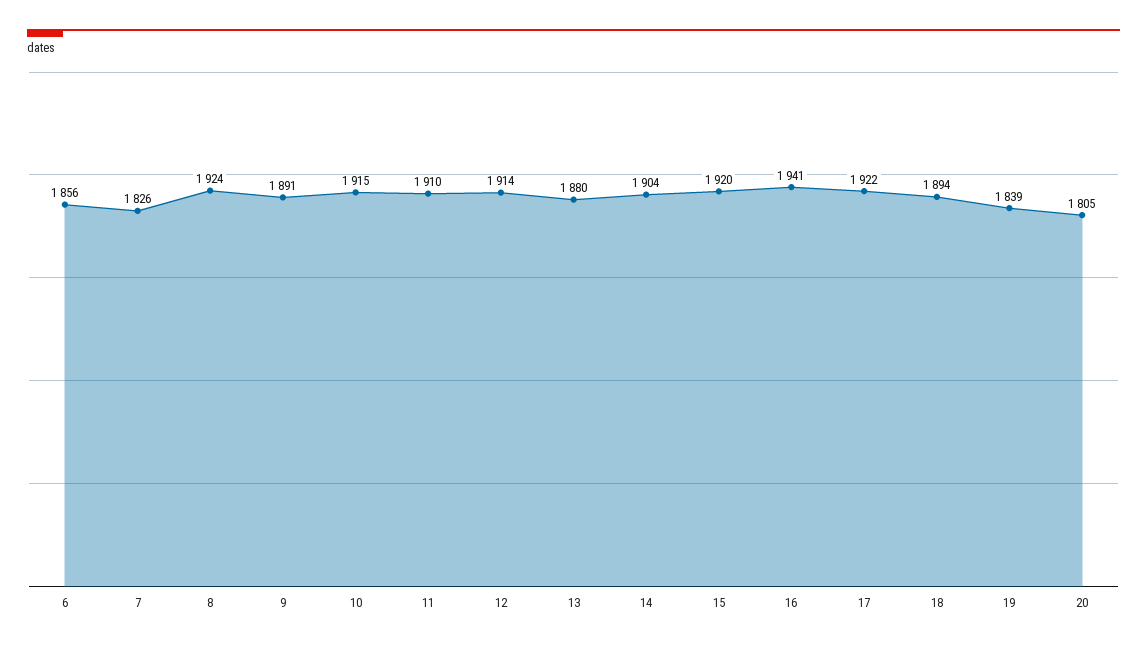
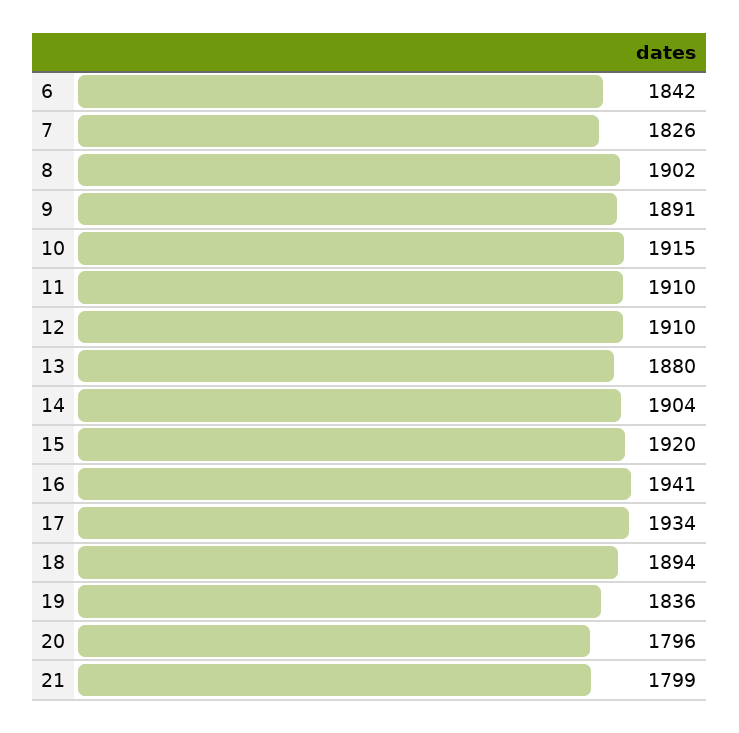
  {
-   "6": 1856,
+   "6": 1842,
    "7": 1826,
-   "8": 1924,
+   "8": 1902,
    "9": 1891,
    "10": 1915,
    "11": 1910,
-   "12": 1914,
+   "12": 1910,
    "13": 1880,
    "14": 1904,
    "15": 1920,
    "16": 1941,
-   "17": 1922,
+   "17": 1934,
    "18": 1894,
-   "19": 1839,
+   "19": 1836,
-   "20": 1805
+   "20": 1796,
+   "21": 1799
  }

